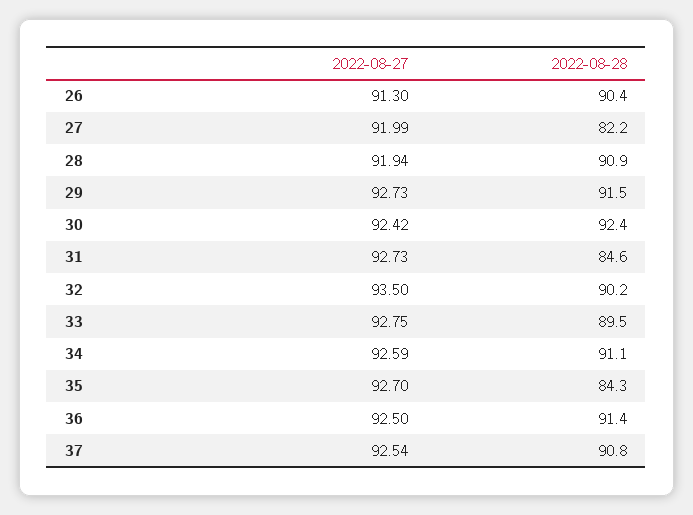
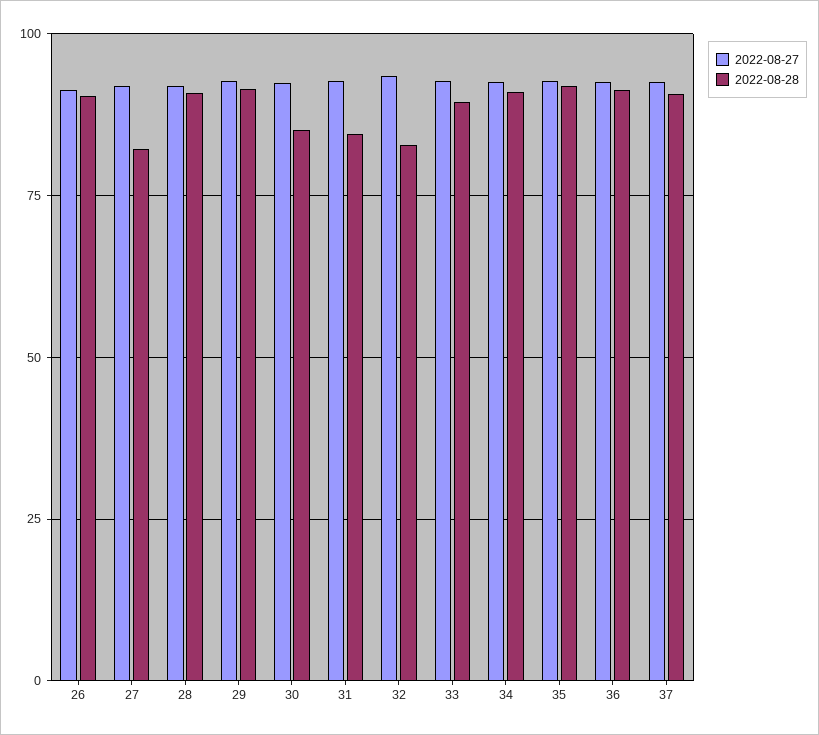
  {
    "2022-08-27": {
      "26": 91.3,
      "27": 91.99,
      "28": 91.94,
      "29": 92.73,
      "30": 92.42,
      "31": 92.73,
      "32": 93.5,
      "33": 92.75,
      "34": 92.59,
      "35": 92.7,
      "36": 92.5,
      "37": 92.54
    },
    "2022-08-28": {
      "26": 90.4,
      "27": 82.2,
      "28": 90.9,
      "29": 91.5,
-     "30": 92.4,
+     "30": 85,
      "31": 84.6,
-     "32": 90.2,
+     "32": 82.5,
      "33": 89.5,
      "34": 91.1,
-     "35": 84.3,
+     "35": 92.5,
      "36": 91.4,
      "37": 90.8
    }
  }

